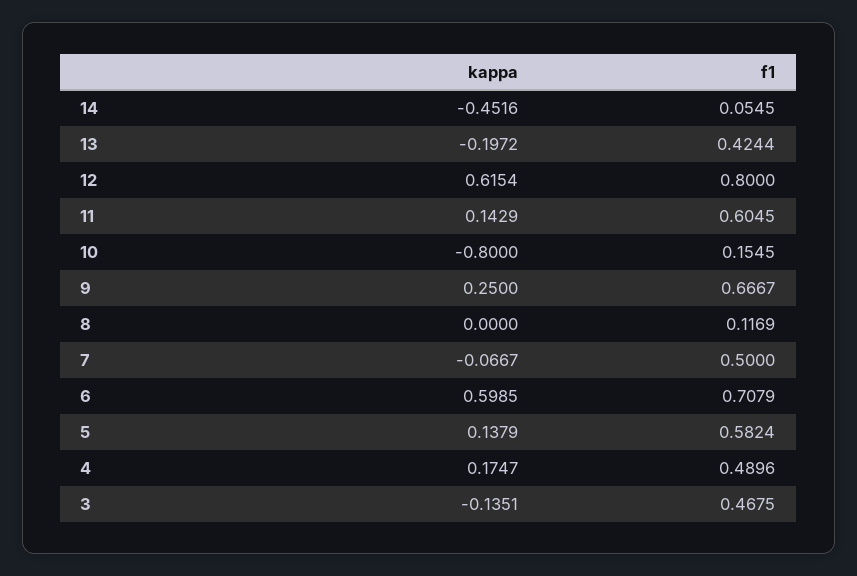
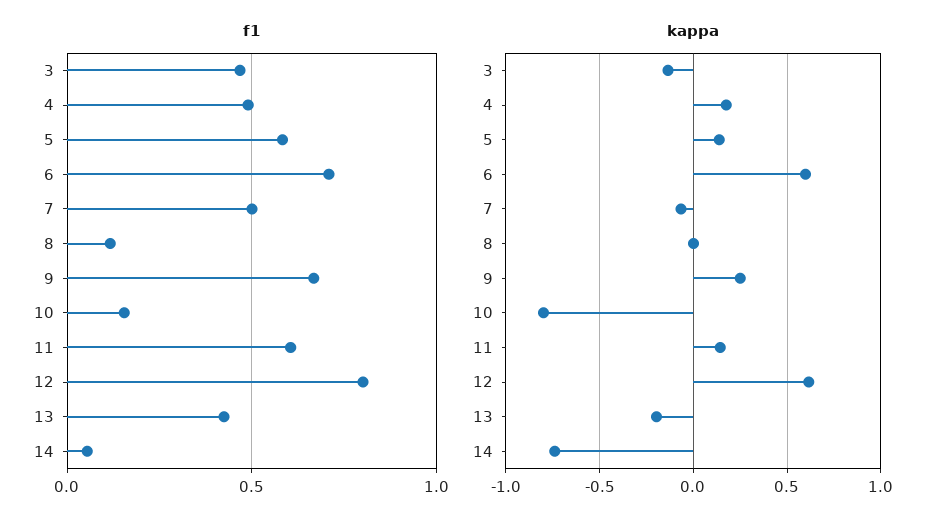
  {
    "kappa": {
-     "14": -0.4516,
+     "14": -0.75,
      "13": -0.1972,
      "12": 0.6154,
      "11": 0.1429,
      "10": -0.8,
      "9": 0.25,
      "8": 0,
      "7": -0.0667,
      "6": 0.5985,
      "5": 0.1379,
      "4": 0.1747,
      "3": -0.1351
    },
    "f1": {
      "14": 0.0545,
      "13": 0.4244,
      "12": 0.8,
      "11": 0.6045,
      "10": 0.1545,
      "9": 0.6667,
      "8": 0.1169,
      "7": 0.5,
      "6": 0.7079,
      "5": 0.5824,
      "4": 0.4896,
      "3": 0.4675
    }
  }

